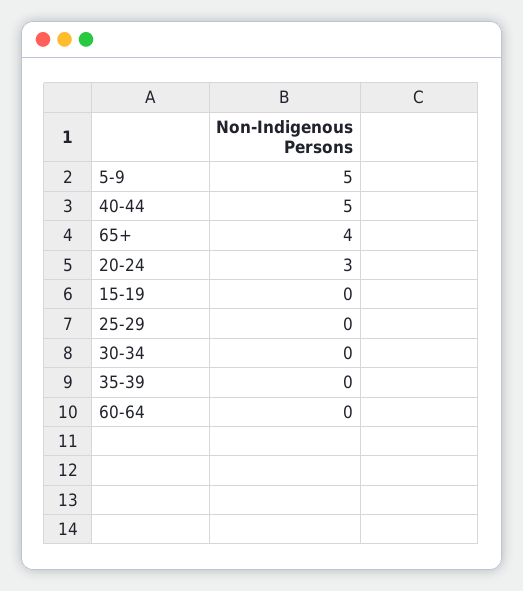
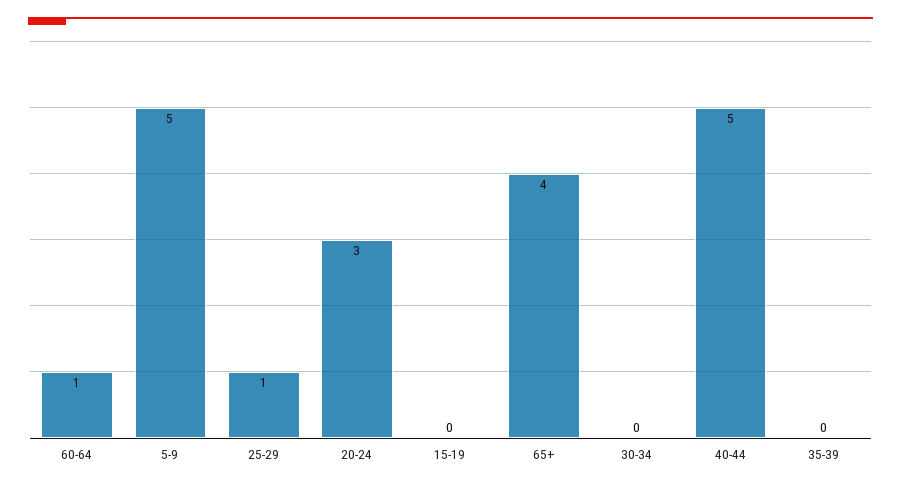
  {
    "5-9": 5,
    "40-44": 5,
    "65+": 4,
    "20-24": 3,
    "15-19": 0,
-   "25-29": 0,
+   "25-29": 1,
    "30-34": 0,
    "35-39": 0,
-   "60-64": 0
+   "60-64": 1
  }

